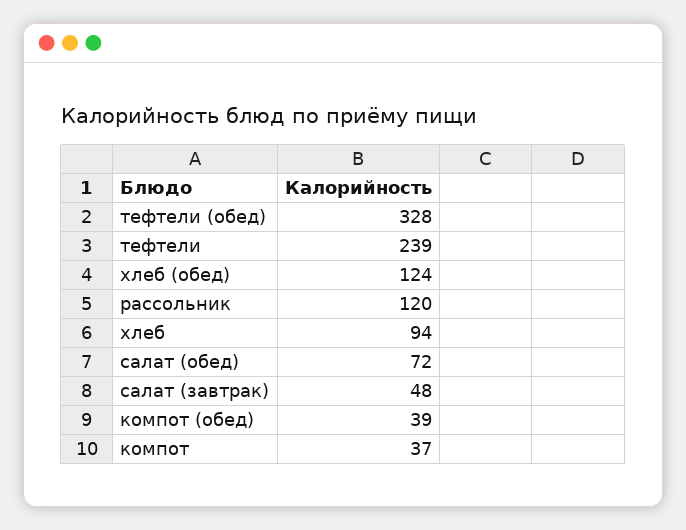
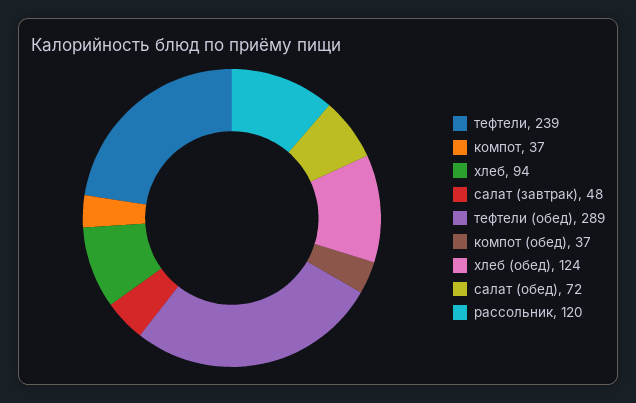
  {
-   "тефтели (обед)": 328,
+   "тефтели (обед)": 289,
    "тефтели": 239,
    "хлеб (обед)": 124,
    "рассольник": 120,
    "хлеб": 94,
    "салат (обед)": 72,
    "салат (завтрак)": 48,
-   "компот (обед)": 39,
+   "компот (обед)": 37,
    "компот": 37
  }

